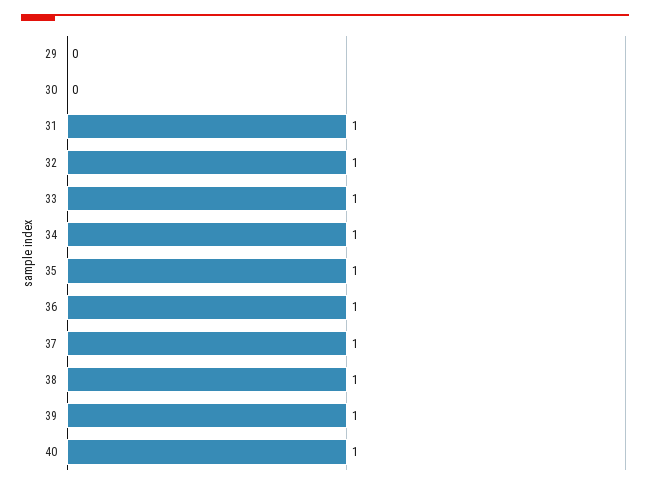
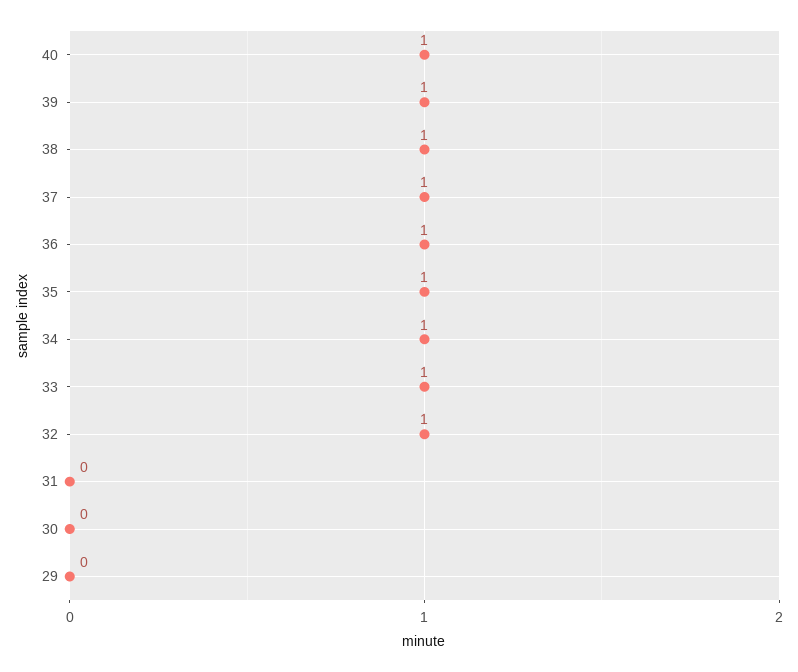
  {
    "29": 0,
    "30": 0,
-   "31": 1,
+   "31": 0,
    "32": 1,
    "33": 1,
    "34": 1,
    "35": 1,
    "36": 1,
    "37": 1,
    "38": 1,
    "39": 1,
    "40": 1
  }

